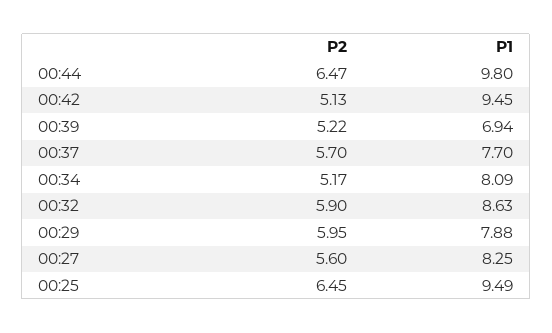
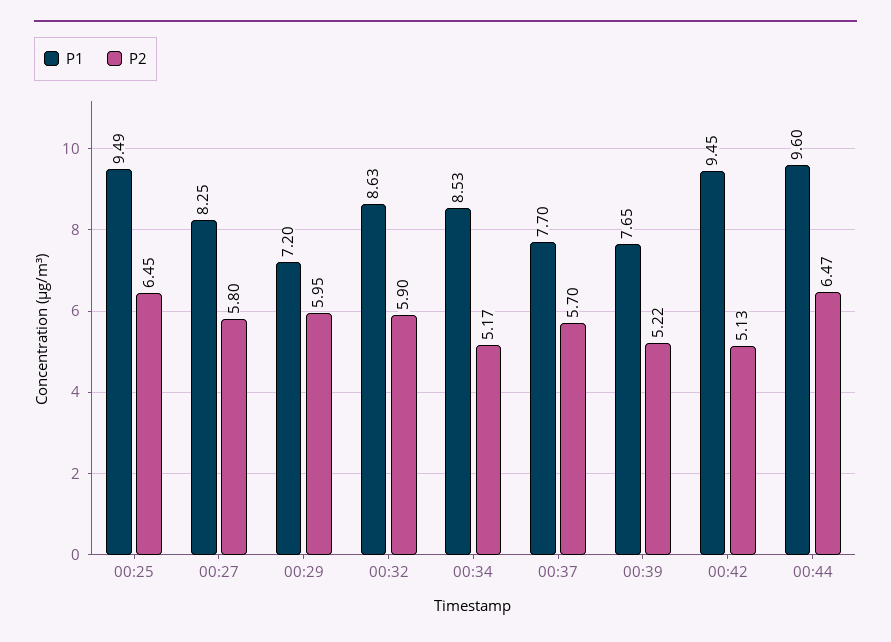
  {
    "P2": {
      "00:44": 6.47,
      "00:42": 5.13,
      "00:39": 5.22,
      "00:37": 5.7,
      "00:34": 5.17,
      "00:32": 5.9,
      "00:29": 5.95,
-     "00:27": 5.6,
+     "00:27": 5.8,
      "00:25": 6.45
    },
    "P1": {
-     "00:44": 9.8,
+     "00:44": 9.6,
      "00:42": 9.45,
-     "00:39": 6.94,
+     "00:39": 7.65,
      "00:37": 7.7,
-     "00:34": 8.09,
+     "00:34": 8.53,
      "00:32": 8.63,
-     "00:29": 7.88,
+     "00:29": 7.2,
      "00:27": 8.25,
      "00:25": 9.49
    }
  }

